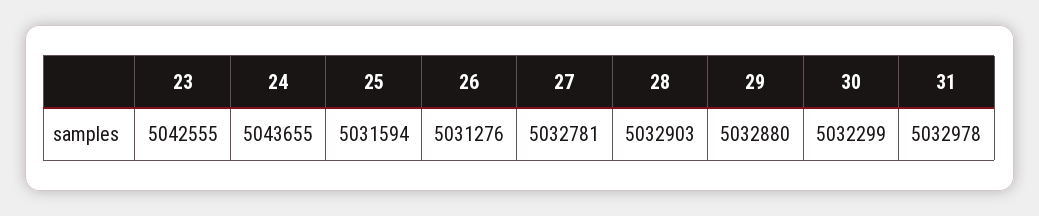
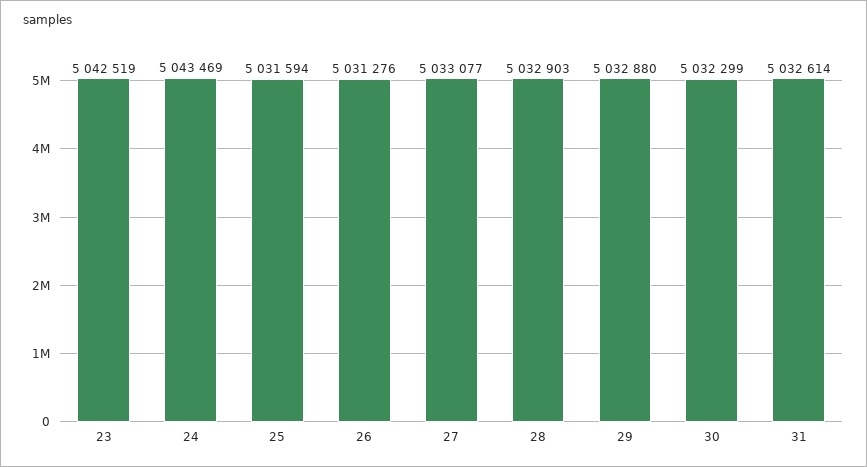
  {
-   "23": 5042555,
+   "23": 5042519,
-   "24": 5043655,
+   "24": 5043469,
    "25": 5031594,
    "26": 5031276,
-   "27": 5032781,
+   "27": 5033077,
    "28": 5032903,
    "29": 5032880,
    "30": 5032299,
-   "31": 5032978
+   "31": 5032614
  }

